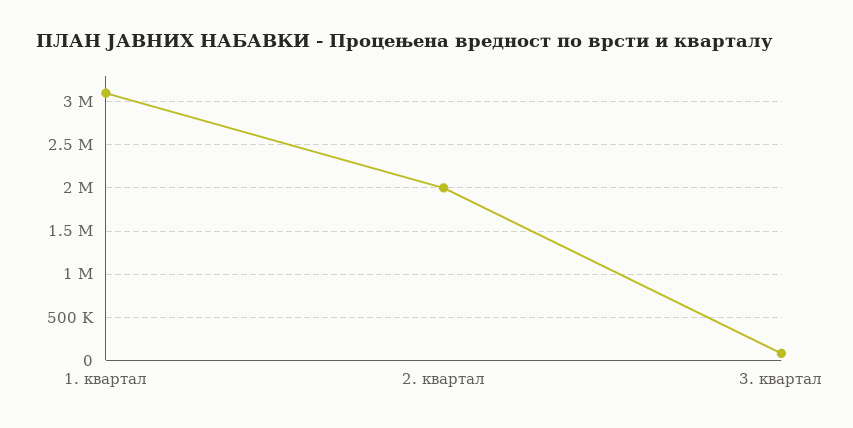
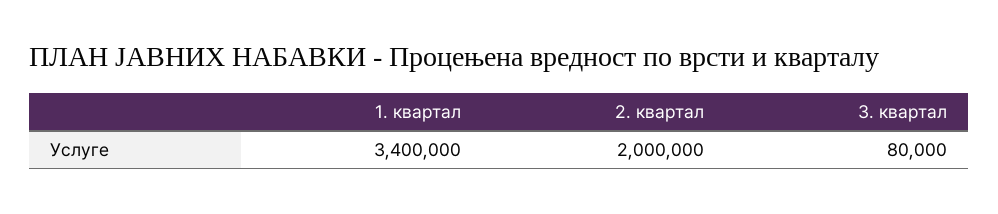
  {
-   "1. квартал": 3100000,
+   "1. квартал": 3400000,
    "2. квартал": 2000000,
    "3. квартал": 80000
  }

